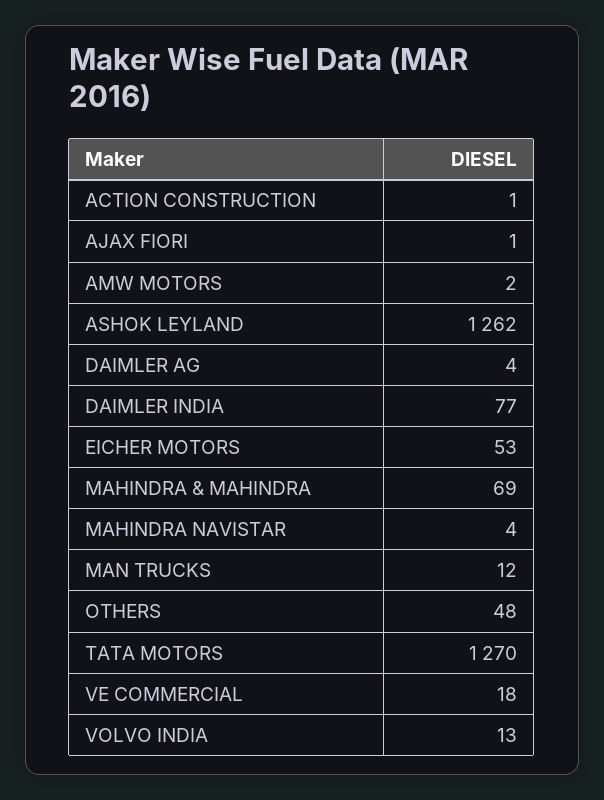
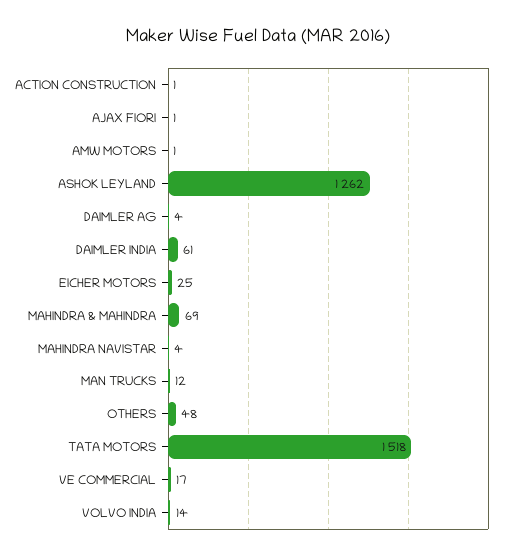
  {
    "ACTION CONSTRUCTION": 1,
    "AJAX FIORI": 1,
-   "AMW MOTORS": 2,
+   "AMW MOTORS": 1,
    "ASHOK LEYLAND": 1262,
    "DAIMLER AG": 4,
-   "DAIMLER INDIA": 77,
+   "DAIMLER INDIA": 61,
-   "EICHER MOTORS": 53,
+   "EICHER MOTORS": 25,
    "MAHINDRA & MAHINDRA": 69,
    "MAHINDRA NAVISTAR": 4,
    "MAN TRUCKS": 12,
    "OTHERS": 48,
-   "TATA MOTORS": 1270,
+   "TATA MOTORS": 1518,
-   "VE COMMERCIAL": 18,
+   "VE COMMERCIAL": 17,
-   "VOLVO INDIA": 13
+   "VOLVO INDIA": 14
  }

